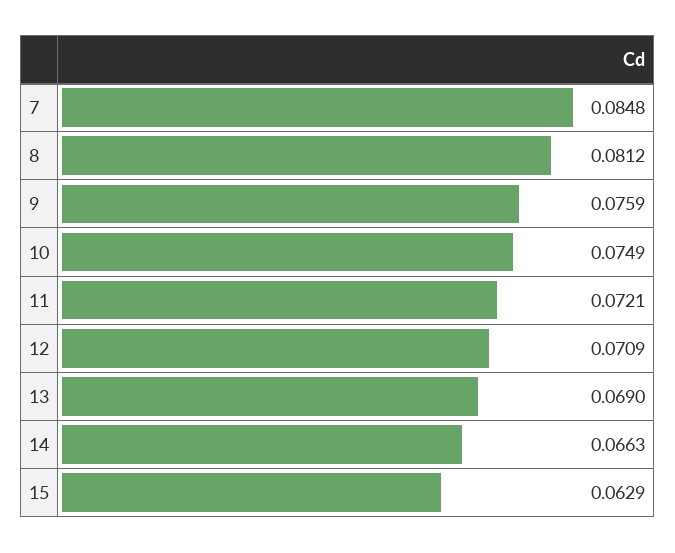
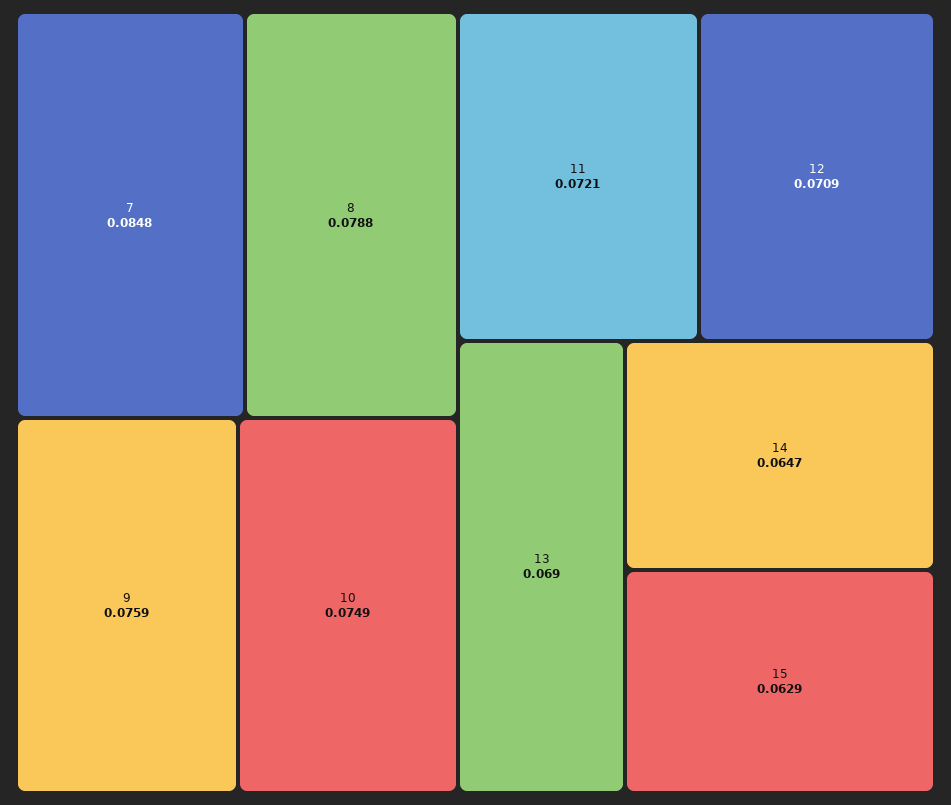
  {
    "7": 0.0848,
-   "8": 0.0812,
+   "8": 0.0788,
    "9": 0.0759,
    "10": 0.0749,
    "11": 0.0721,
    "12": 0.0709,
    "13": 0.069,
-   "14": 0.0663,
+   "14": 0.0647,
    "15": 0.0629
  }

